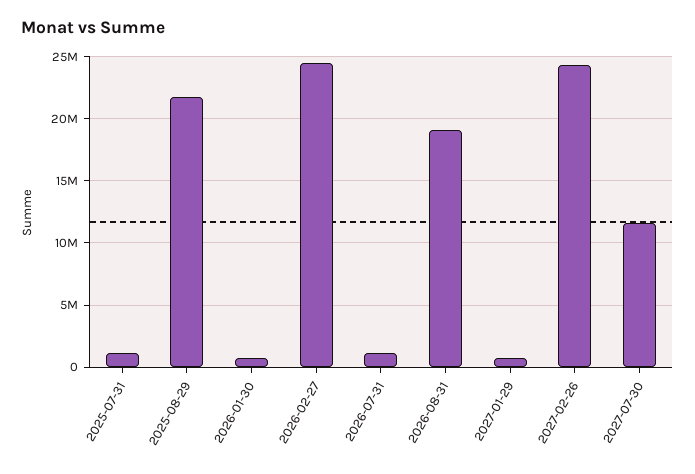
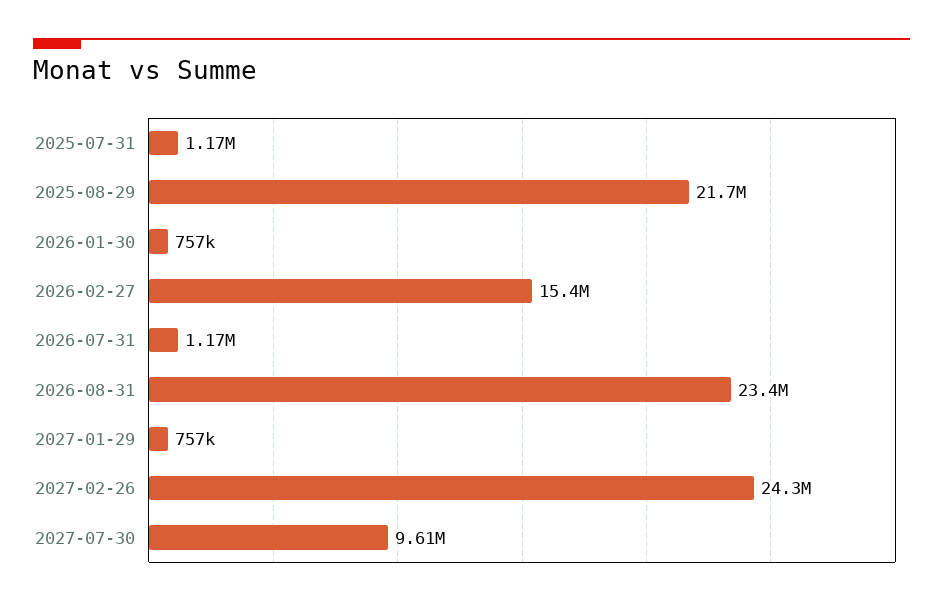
  {
    "2025-07-31": 1170000,
    "2025-08-29": 21700000,
    "2026-01-30": 757000,
-   "2026-02-27": 24500000,
+   "2026-02-27": 15400000,
    "2026-07-31": 1170000,
-   "2026-08-31": 19000000,
+   "2026-08-31": 23400000,
    "2027-01-29": 757000,
    "2027-02-26": 24300000,
-   "2027-07-30": 11500000
+   "2027-07-30": 9610000
  }

